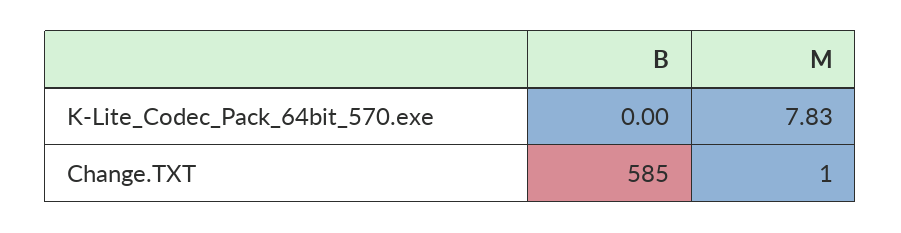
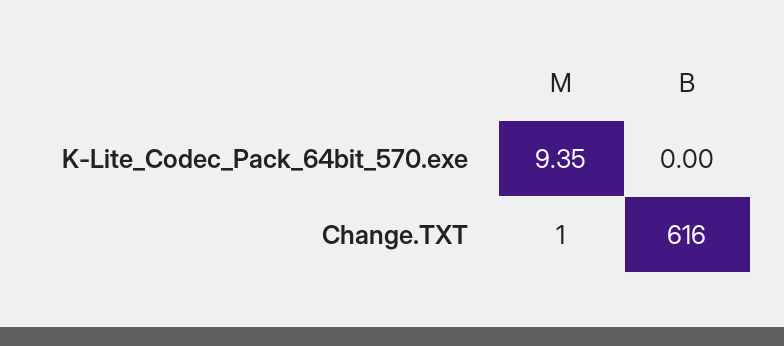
  {
    "B": {
      "K-Lite_Codec_Pack_64bit_570.exe": 0,
-     "Change.TXT": 585
+     "Change.TXT": 616
    },
    "M": {
-     "K-Lite_Codec_Pack_64bit_570.exe": 7.83,
+     "K-Lite_Codec_Pack_64bit_570.exe": 9.35,
      "Change.TXT": 1
    }
  }

